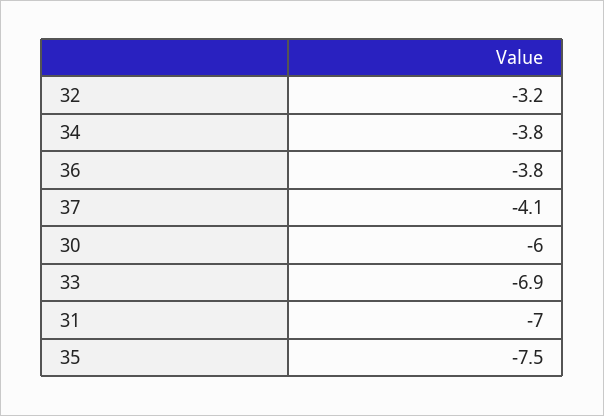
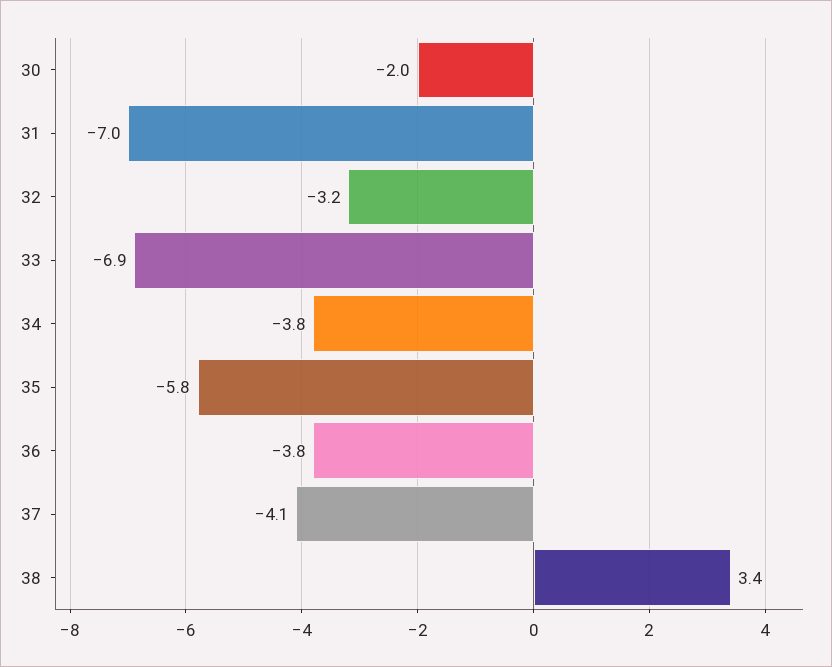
  {
    "32": -3.2,
    "34": -3.8,
    "36": -3.8,
    "37": -4.1,
-   "30": -6,
+   "30": -2,
    "33": -6.9,
    "31": -7,
-   "35": -7.5
+   "35": -5.8,
+   "38": 3.4
  }

